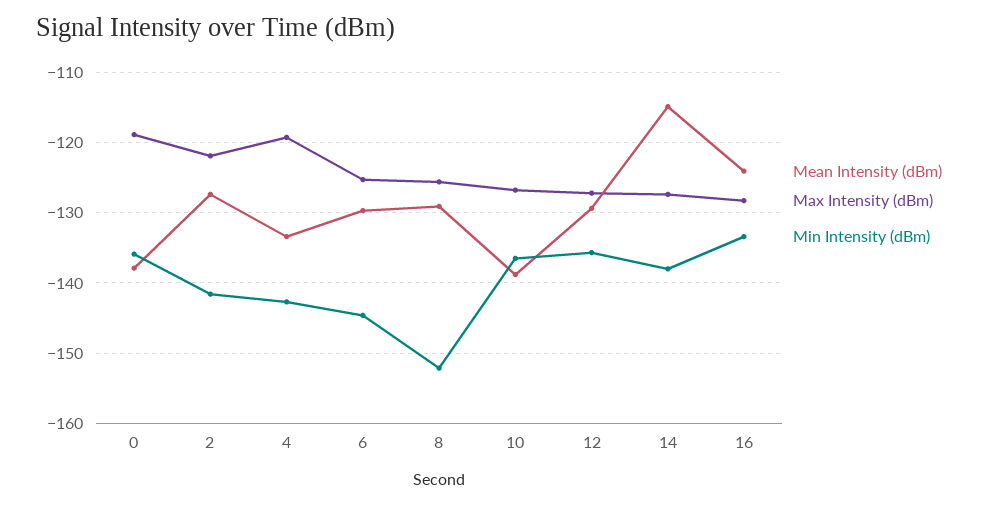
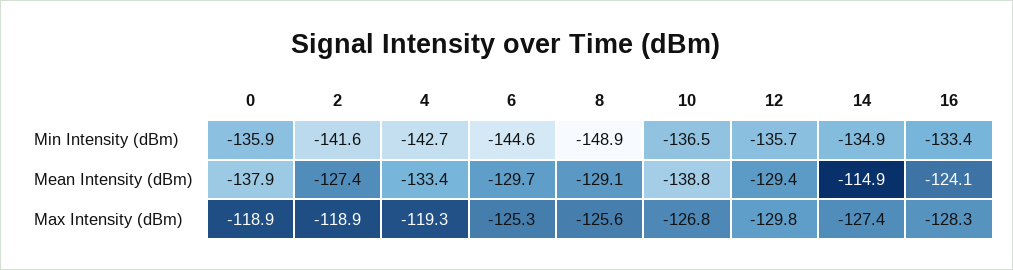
  {
    "Mean Intensity (dBm)": {
      "0": -137.9,
      "2": -127.4,
      "4": -133.4,
      "6": -129.7,
      "8": -129.1,
      "10": -138.8,
      "12": -129.4,
      "14": -114.9,
      "16": -124.1
    },
    "Max Intensity (dBm)": {
      "0": -118.9,
-     "2": -122,
+     "2": -118.9,
      "4": -119.3,
      "6": -125.3,
      "8": -125.6,
      "10": -126.8,
-     "12": -127,
+     "12": -129.8,
      "14": -127.4,
      "16": -128.3
    },
    "Min Intensity (dBm)": {
      "0": -135.9,
      "2": -141.6,
      "4": -142.7,
      "6": -144.6,
-     "8": -152,
+     "8": -148.9,
      "10": -136.5,
      "12": -135.7,
-     "14": -138,
+     "14": -134.9,
      "16": -133.4
    }
  }

